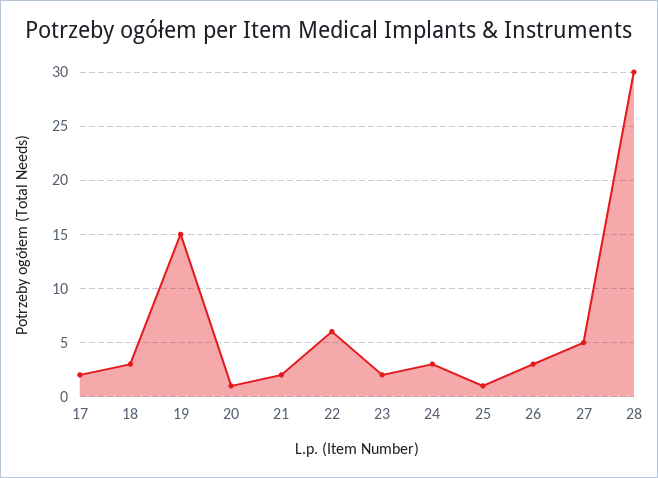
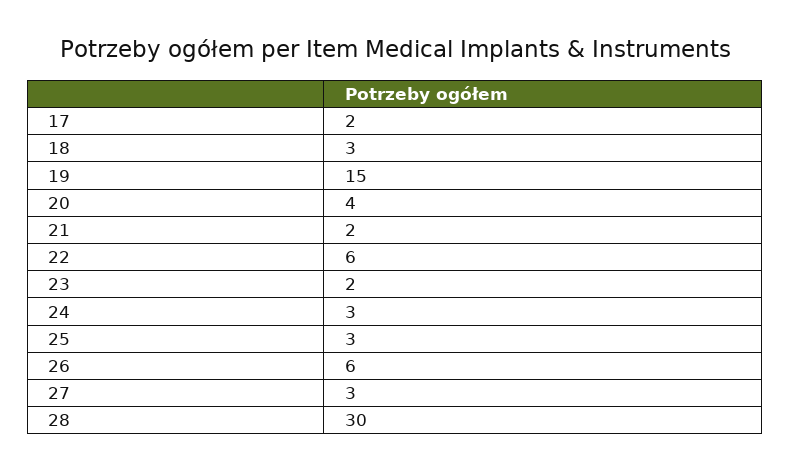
  {
    "17": 2,
    "18": 3,
    "19": 15,
-   "20": 1,
+   "20": 4,
    "21": 2,
    "22": 6,
    "23": 2,
    "24": 3,
-   "25": 1,
+   "25": 3,
-   "26": 3,
+   "26": 6,
-   "27": 5,
+   "27": 3,
    "28": 30
  }

